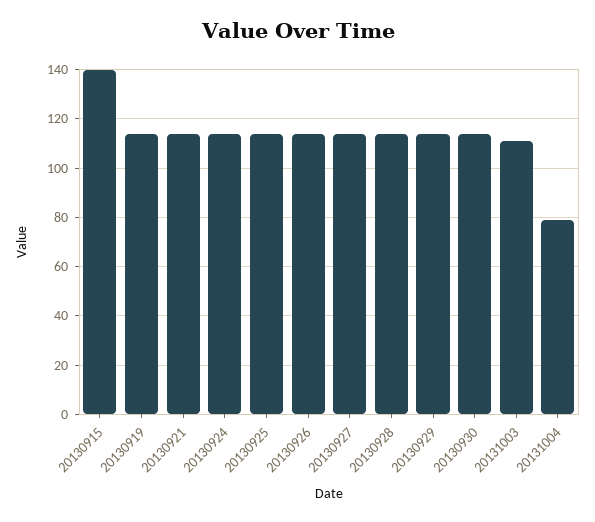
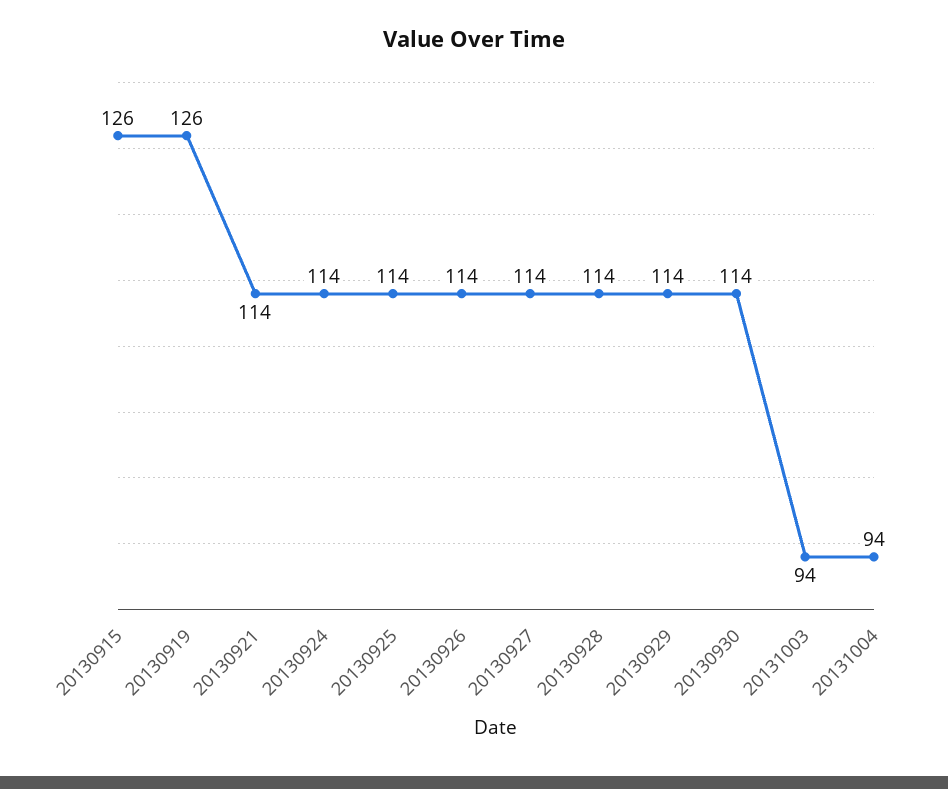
  {
-   "20130915": 140,
+   "20130915": 126,
-   "20130919": 115,
+   "20130919": 126,
    "20130921": 114,
    "20130924": 114,
    "20130925": 114,
    "20130926": 114,
    "20130927": 114,
    "20130928": 114,
    "20130929": 114,
    "20130930": 114,
-   "20131003": 110,
+   "20131003": 94,
-   "20131004": 80
+   "20131004": 94
  }

